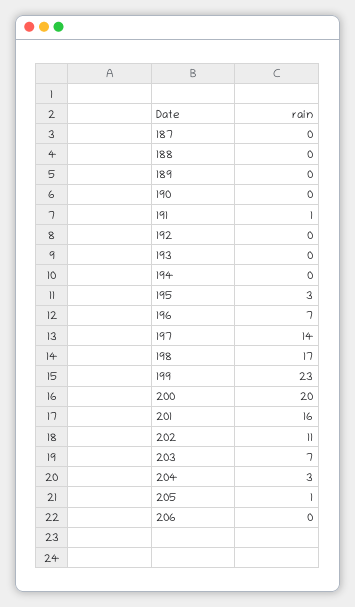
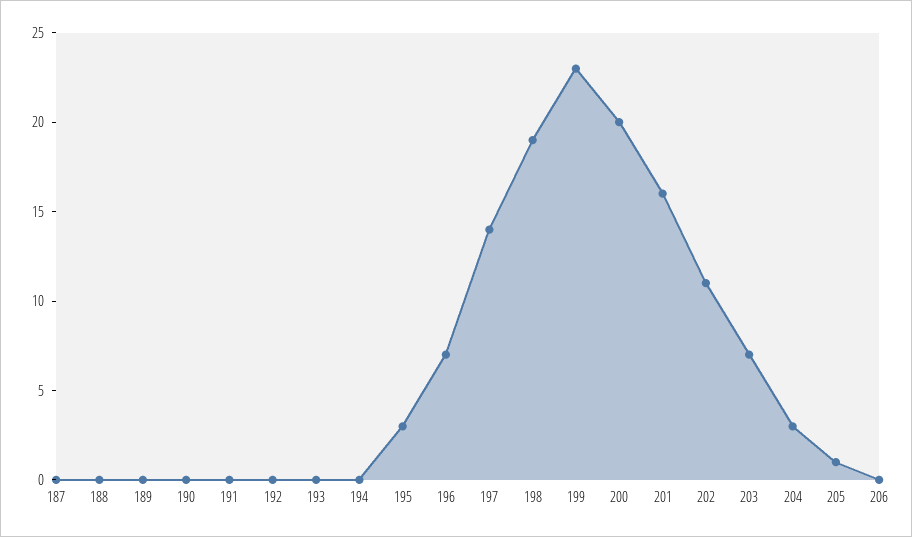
  {
    "187": 0,
    "188": 0,
    "189": 0,
    "190": 0,
-   "191": 1,
+   "191": 0,
    "192": 0,
    "193": 0,
    "194": 0,
    "195": 3,
    "196": 7,
    "197": 14,
-   "198": 17,
+   "198": 19,
    "199": 23,
    "200": 20,
    "201": 16,
    "202": 11,
    "203": 7,
    "204": 3,
    "205": 1,
    "206": 0
  }

